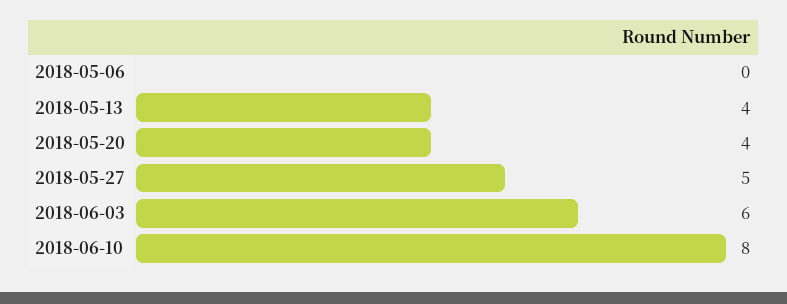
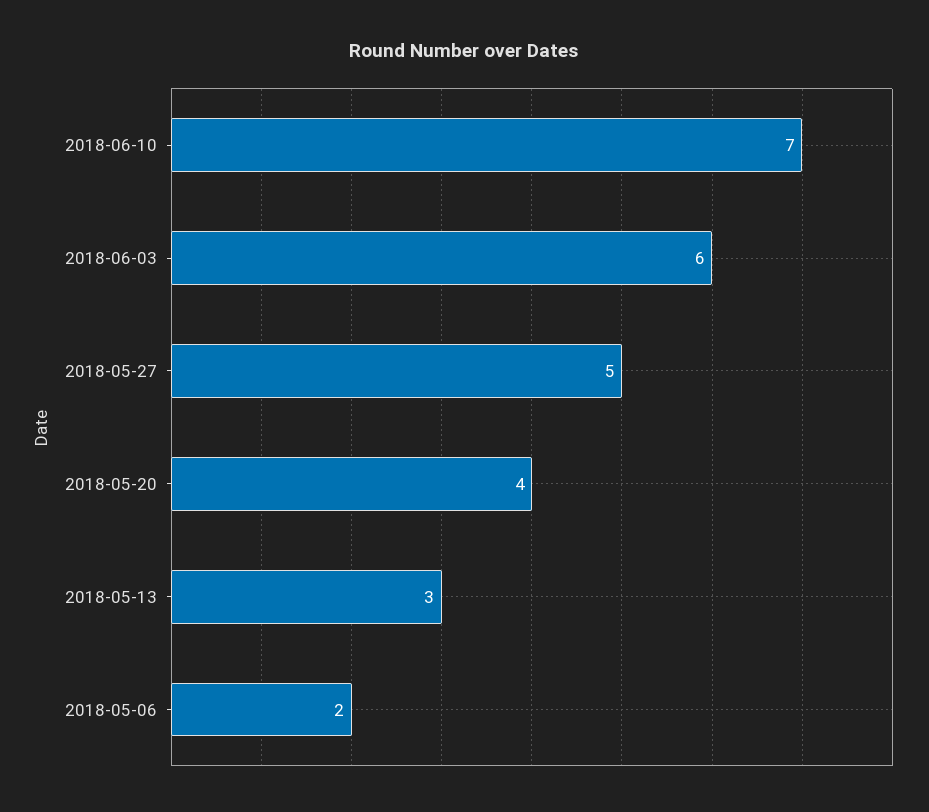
  {
-   "2018-05-06": 0,
+   "2018-05-06": 2,
-   "2018-05-13": 4,
+   "2018-05-13": 3,
    "2018-05-20": 4,
    "2018-05-27": 5,
    "2018-06-03": 6,
-   "2018-06-10": 8
+   "2018-06-10": 7
  }

